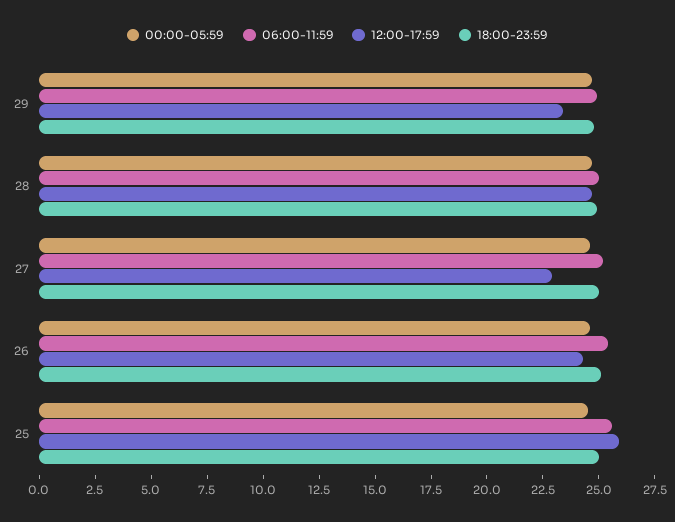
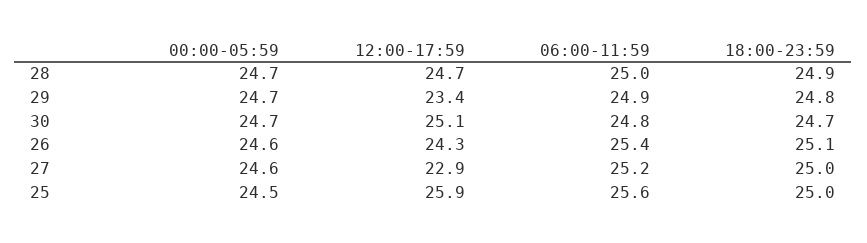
  {
    "00:00-05:59": {
      "29": 24.7,
      "28": 24.7,
      "27": 24.6,
      "26": 24.6,
-     "25": 24.5
+     "25": 24.5,
+     "30": 24.7
    },
    "06:00-11:59": {
      "29": 24.9,
      "28": 25,
      "27": 25.2,
      "26": 25.4,
-     "25": 25.6
+     "25": 25.6,
+     "30": 24.8
    },
    "12:00-17:59": {
      "29": 23.4,
      "28": 24.7,
      "27": 22.9,
      "26": 24.3,
-     "25": 25.9
+     "25": 25.9,
+     "30": 25.1
    },
    "18:00-23:59": {
      "29": 24.8,
      "28": 24.9,
      "27": 25,
      "26": 25.1,
-     "25": 25
+     "25": 25,
+     "30": 24.7
    }
  }

